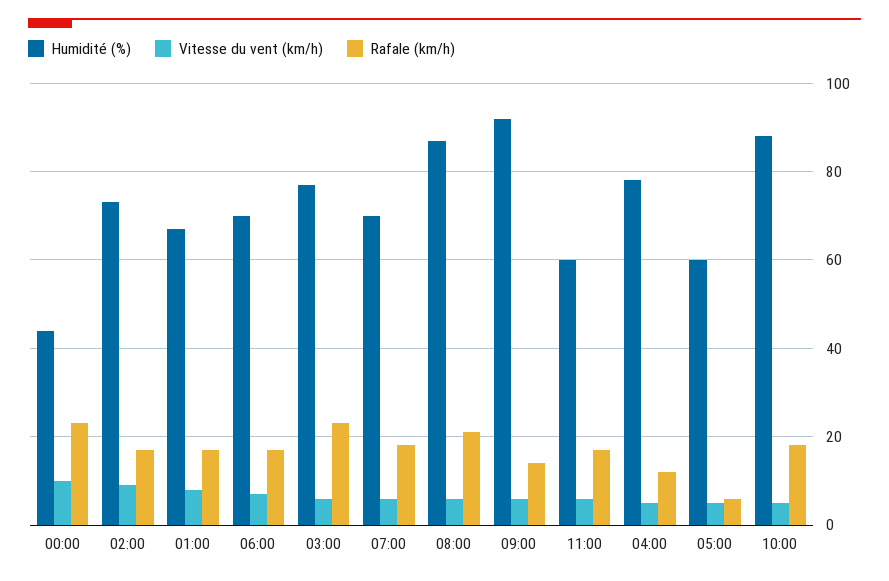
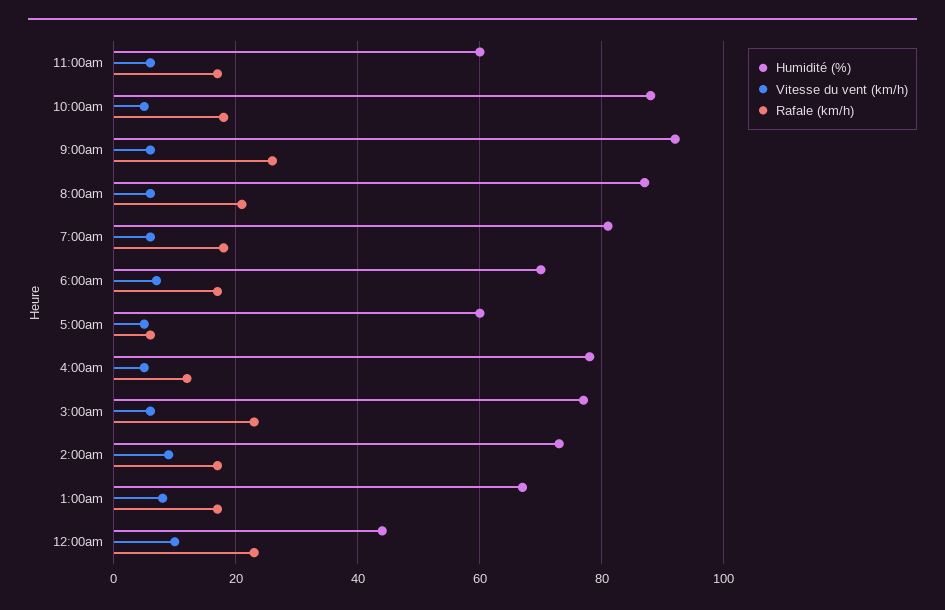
  {
    "Humidité (%)": {
      "00:00": 45,
      "02:00": 75,
      "01:00": 65,
      "06:00": 70,
      "03:00": 75,
-     "07:00": 70,
+     "07:00": 80,
      "08:00": 85,
      "09:00": 90,
      "11:00": 60,
      "04:00": 80,
      "05:00": 60,
      "10:00": 90
    },
    "Vitesse du vent (km/h)": {
      "00:00": 10,
      "02:00": 10,
      "01:00": 10,
      "06:00": 5,
      "03:00": 5,
      "07:00": 5,
      "08:00": 5,
      "09:00": 5,
      "11:00": 5,
      "04:00": 5,
      "05:00": 5,
      "10:00": 5
    },
    "Rafale (km/h)": {
      "00:00": 25,
      "02:00": 15,
      "01:00": 15,
      "06:00": 15,
      "03:00": 25,
      "07:00": 20,
      "08:00": 20,
-     "09:00": 15,
+     "09:00": 25,
      "11:00": 15,
      "04:00": 10,
      "05:00": 5,
      "10:00": 20
    }
  }

